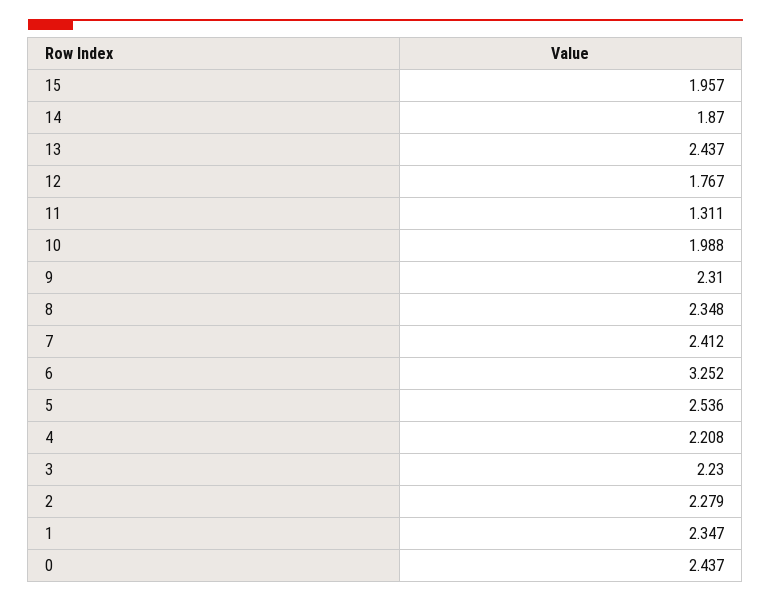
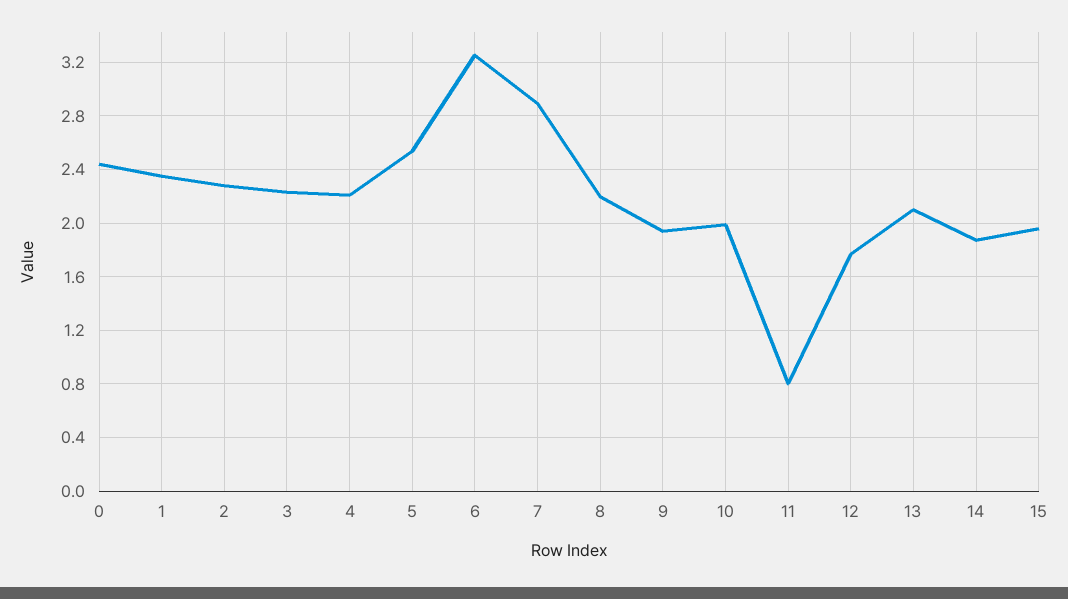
  {
    "15": 1.957,
    "14": 1.87,
-   "13": 2.437,
+   "13": 2.1,
    "12": 1.767,
-   "11": 1.311,
+   "11": 0.8,
    "10": 1.988,
-   "9": 2.31,
+   "9": 1.95,
-   "8": 2.348,
+   "8": 2.2,
-   "7": 2.412,
+   "7": 2.9,
    "6": 3.252,
    "5": 2.536,
    "4": 2.208,
    "3": 2.23,
    "2": 2.279,
    "1": 2.347,
    "0": 2.437
  }

